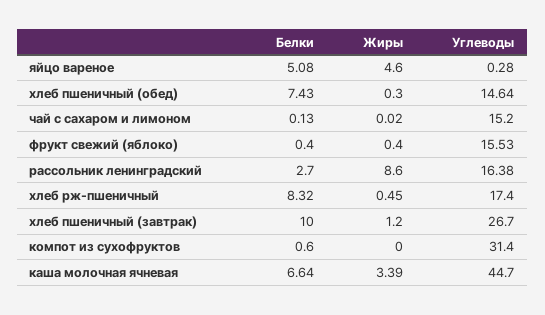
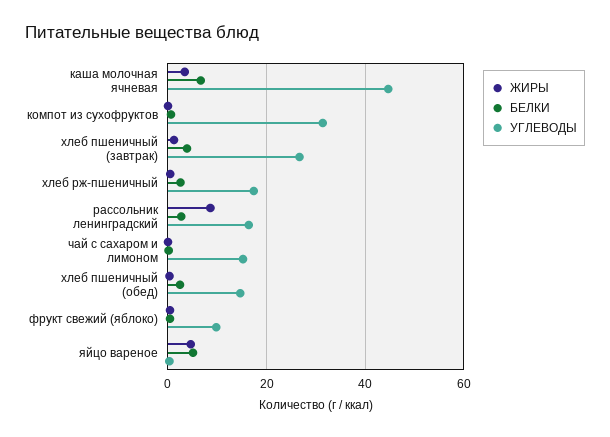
  {
    "Белки": {
      "яйцо вареное": 5.08,
-     "хлеб пшеничный (обед)": 7.43,
+     "хлеб пшеничный (обед)": 2,
      "чай с сахаром и лимоном": 0.13,
      "фрукт свежий (яблоко)": 0.4,
      "рассольник ленинградский": 2.7,
-     "хлеб рж-пшеничный": 8.32,
+     "хлеб рж-пшеничный": 2,
-     "хлеб пшеничный (завтрак)": 10,
+     "хлеб пшеничный (завтрак)": 4,
      "компот из сухофруктов": 0.6,
      "каша молочная ячневая": 6.64
    },
    "Жиры": {
      "яйцо вареное": 4.6,
      "хлеб пшеничный (обед)": 0.3,
      "чай с сахаром и лимоном": 0.02,
      "фрукт свежий (яблоко)": 0.4,
      "рассольник ленинградский": 8.6,
      "хлеб рж-пшеничный": 0.45,
      "хлеб пшеничный (завтрак)": 1.2,
      "компот из сухофруктов": 0,
      "каша молочная ячневая": 3.39
    },
    "Углеводы": {
      "яйцо вареное": 0.28,
      "хлеб пшеничный (обед)": 14.64,
      "чай с сахаром и лимоном": 15.2,
-     "фрукт свежий (яблоко)": 15.53,
+     "фрукт свежий (яблоко)": 10,
      "рассольник ленинградский": 16.38,
      "хлеб рж-пшеничный": 17.4,
      "хлеб пшеничный (завтрак)": 26.7,
      "компот из сухофруктов": 31.4,
      "каша молочная ячневая": 44.7
    }
  }

